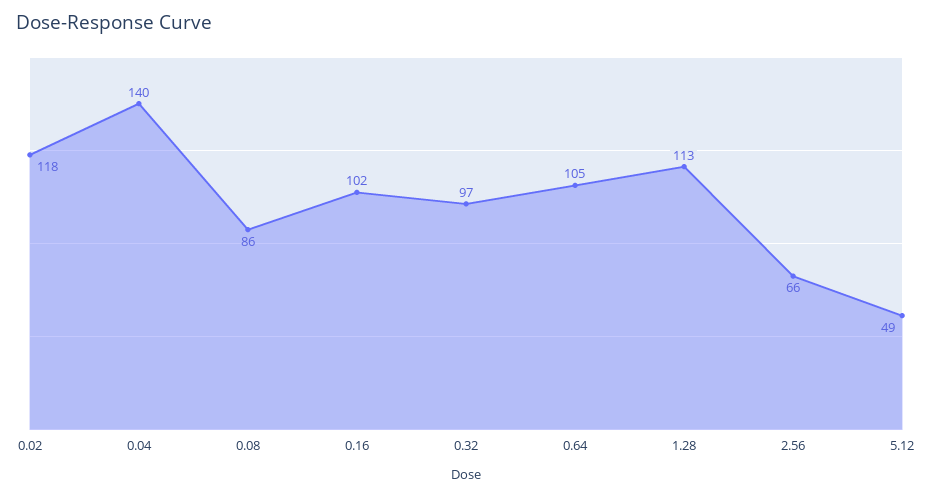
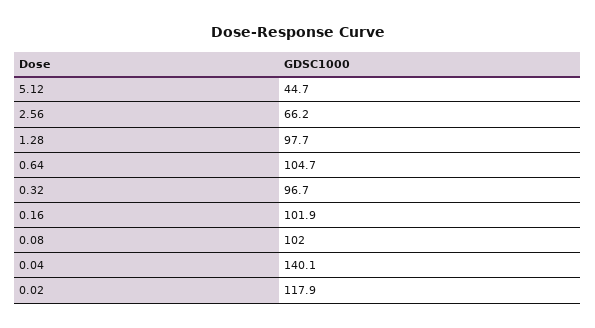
  {
    "0.02": 117.9,
    "0.04": 140.1,
-   "0.08": 86,
+   "0.08": 102,
    "0.16": 101.9,
    "0.32": 96.7,
    "0.64": 104.7,
-   "1.28": 113,
+   "1.28": 97.7,
    "2.56": 66.2,
-   "5.12": 49
+   "5.12": 44.7
  }

